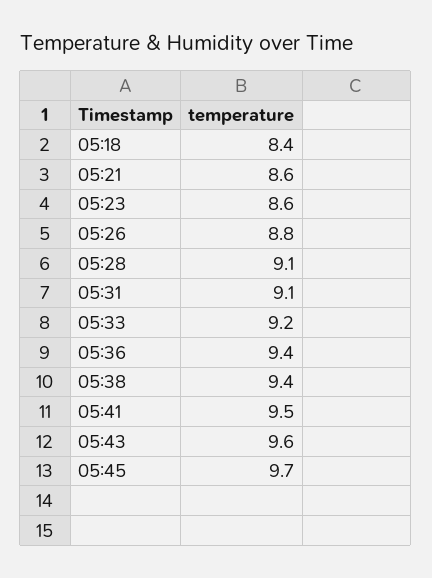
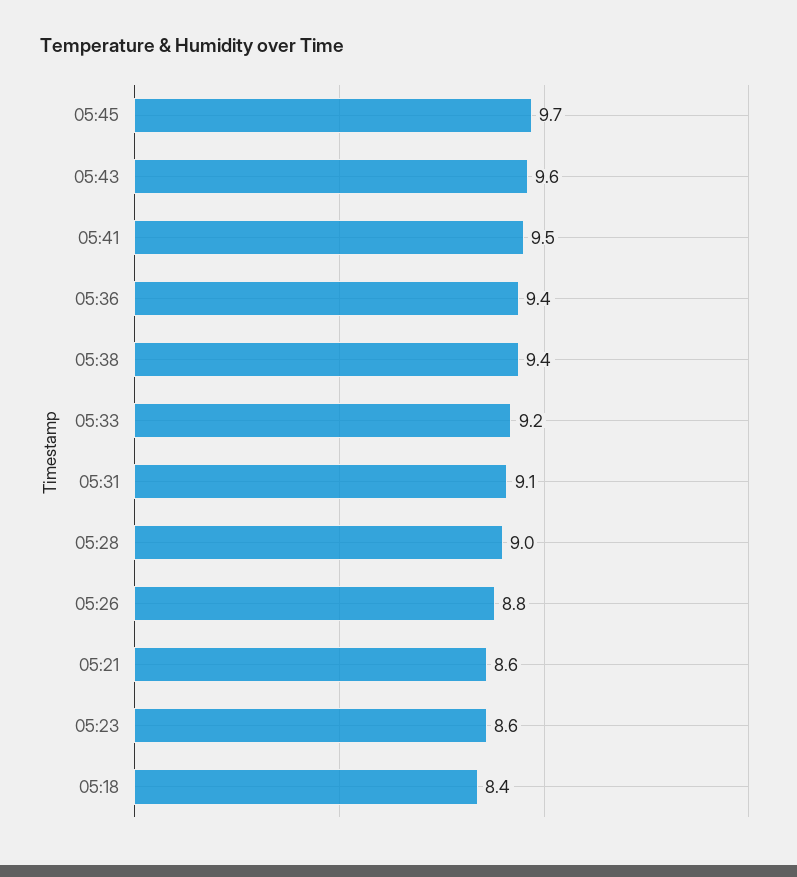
  {
    "05:18": 8.4,
    "05:21": 8.6,
    "05:23": 8.6,
    "05:26": 8.8,
-   "05:28": 9.1,
+   "05:28": 9,
    "05:31": 9.1,
    "05:33": 9.2,
    "05:36": 9.4,
    "05:38": 9.4,
    "05:41": 9.5,
    "05:43": 9.6,
    "05:45": 9.7
  }

